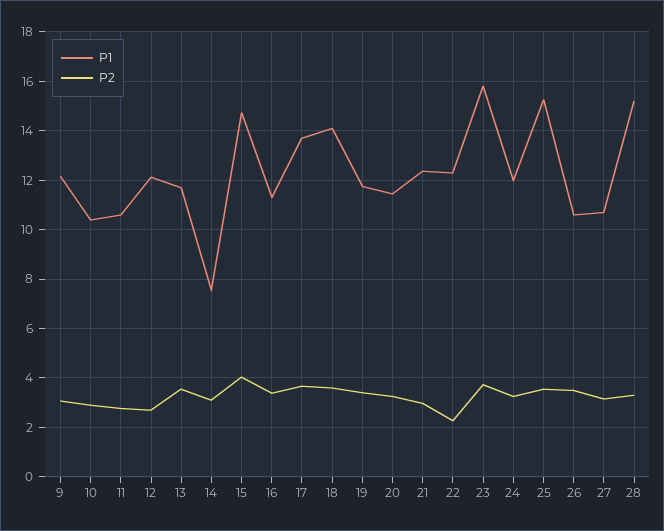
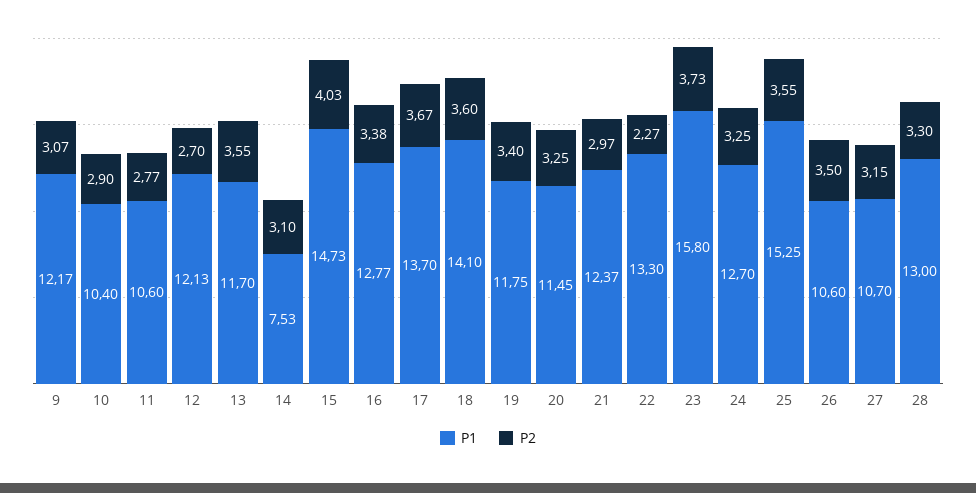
  {
    "P1": {
      "9": 12.17,
      "10": 10.4,
      "11": 10.6,
      "12": 12.13,
      "13": 11.7,
      "14": 7.53,
      "15": 14.73,
-     "16": 11.25,
+     "16": 12.77,
      "17": 13.7,
      "18": 14.1,
      "19": 11.75,
      "20": 11.45,
      "21": 12.37,
-     "22": 12.25,
+     "22": 13.3,
      "23": 15.8,
-     "24": 12,
+     "24": 12.7,
      "25": 15.25,
      "26": 10.6,
      "27": 10.7,
-     "28": 15.25
+     "28": 13
    },
    "P2": {
      "9": 3.07,
      "10": 2.9,
      "11": 2.77,
      "12": 2.7,
      "13": 3.55,
      "14": 3.1,
      "15": 4.03,
      "16": 3.38,
      "17": 3.67,
      "18": 3.6,
      "19": 3.4,
      "20": 3.25,
      "21": 2.97,
      "22": 2.27,
      "23": 3.73,
      "24": 3.25,
      "25": 3.55,
      "26": 3.5,
      "27": 3.15,
      "28": 3.3
    }
  }

